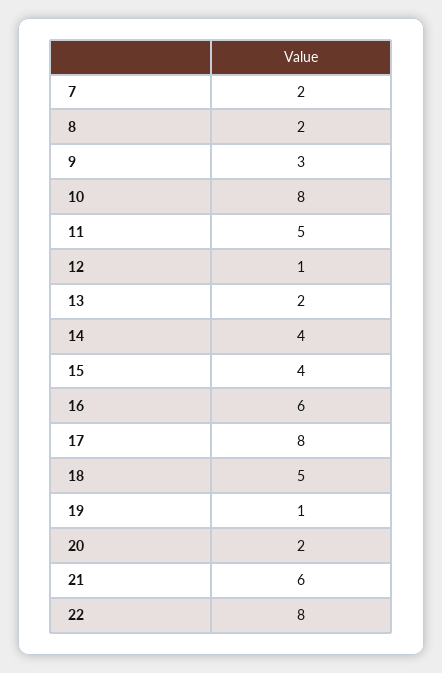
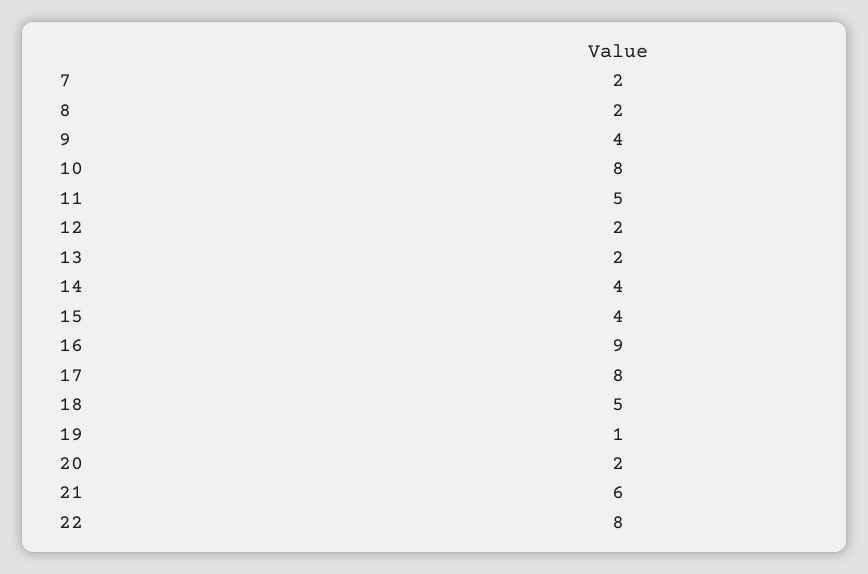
  {
    "7": 2,
    "8": 2,
-   "9": 3,
+   "9": 4,
    "10": 8,
    "11": 5,
-   "12": 1,
+   "12": 2,
    "13": 2,
    "14": 4,
    "15": 4,
-   "16": 6,
+   "16": 9,
    "17": 8,
    "18": 5,
    "19": 1,
    "20": 2,
    "21": 6,
    "22": 8
  }

